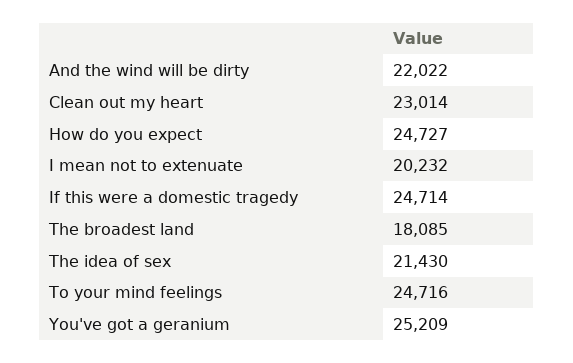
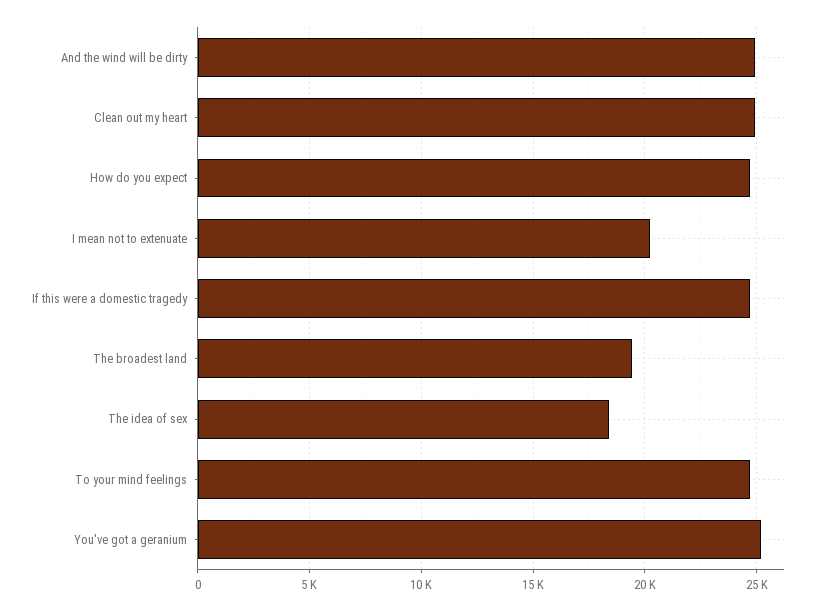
  {
-   "And the wind will be dirty": 22022,
+   "And the wind will be dirty": 25000,
-   "Clean out my heart": 23014,
+   "Clean out my heart": 25000,
    "How do you expect": 24727,
    "I mean not to extenuate": 20232,
    "If this were a domestic tragedy": 24714,
-   "The broadest land": 18085,
+   "The broadest land": 19500,
-   "The idea of sex": 21430,
+   "The idea of sex": 18500,
    "To your mind feelings": 24716,
    "You've got a geranium": 25209
  }

